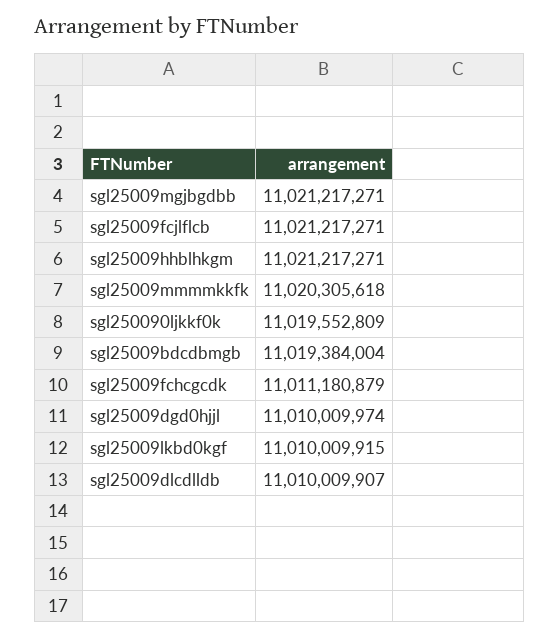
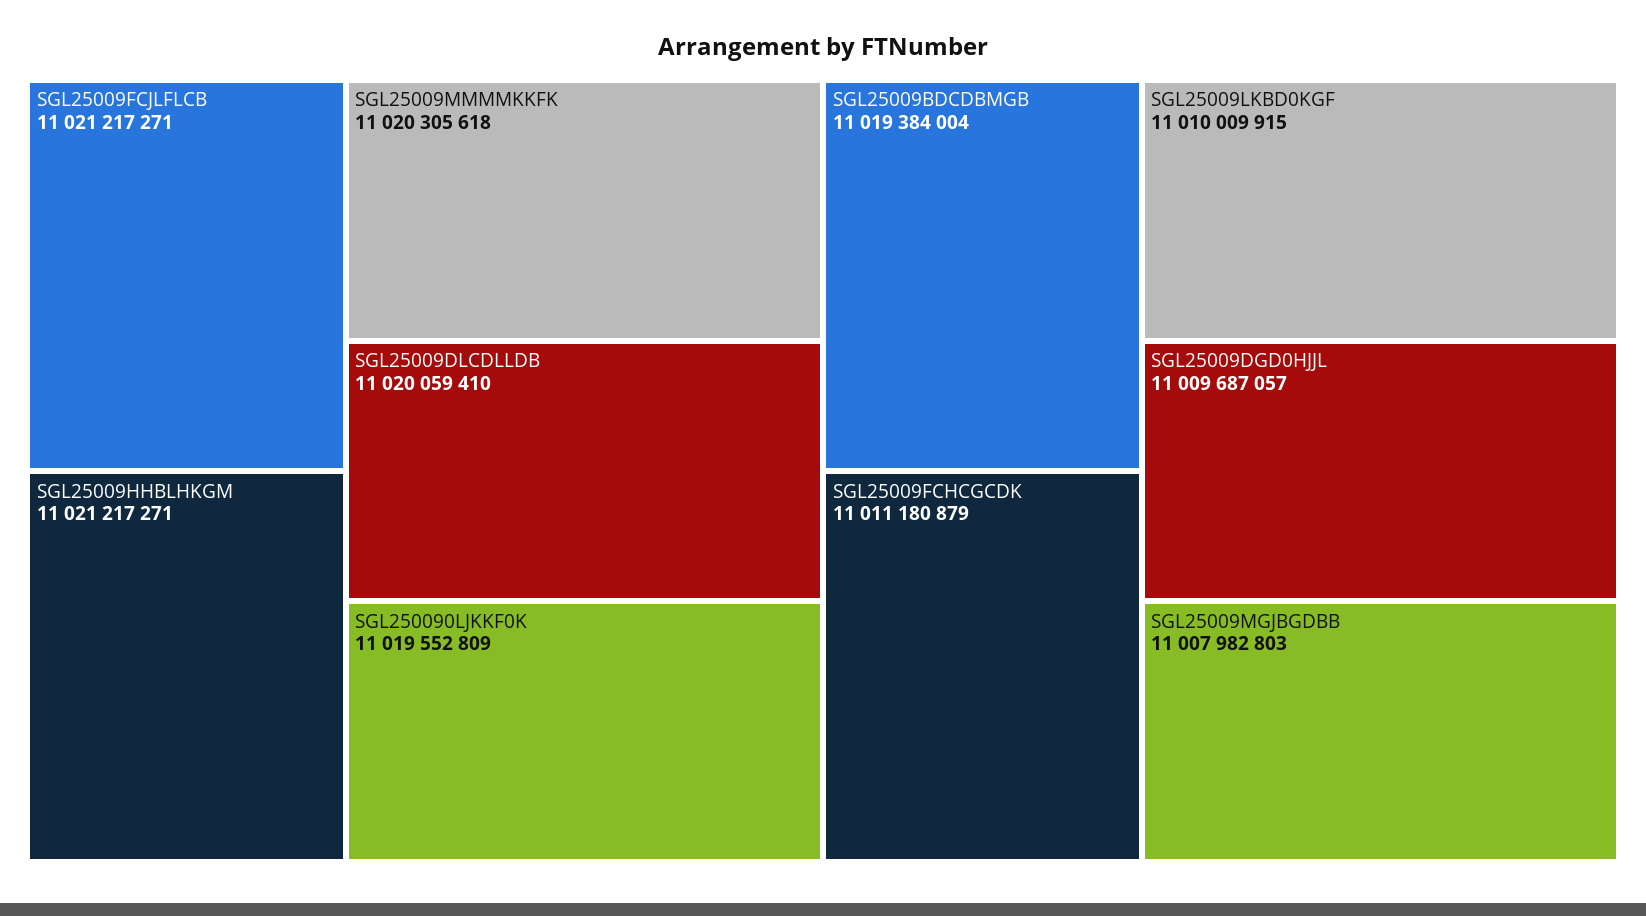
  {
-   "sgl25009mgjbgdbb": 11021217271,
+   "sgl25009mgjbgdbb": 11007982803,
    "sgl25009fcjlflcb": 11021217271,
    "sgl25009hhblhkgm": 11021217271,
    "sgl25009mmmmkkfk": 11020305618,
    "sgl250090ljkkf0k": 11019552809,
    "sgl25009bdcdbmgb": 11019384004,
    "sgl25009fchcgcdk": 11011180879,
-   "sgl25009dgd0hjjl": 11010009974,
+   "sgl25009dgd0hjjl": 11009687057,
    "sgl25009lkbd0kgf": 11010009915,
-   "sgl25009dlcdlldb": 11010009907
+   "sgl25009dlcdlldb": 11020059410
  }

